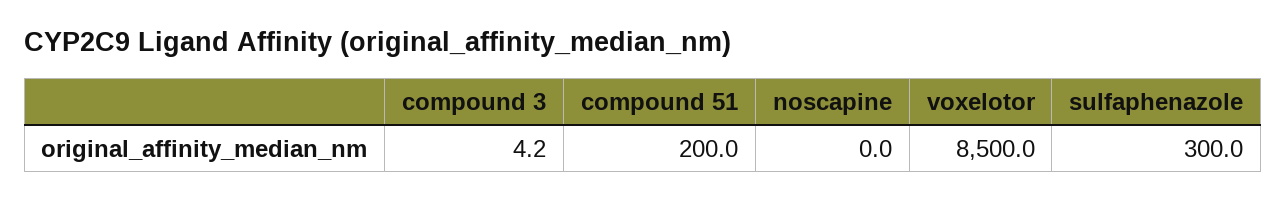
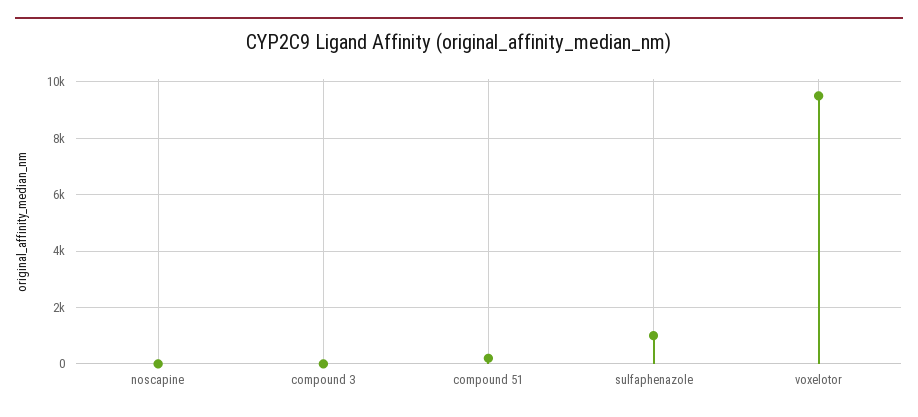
  {
    "compound 3": 4.2,
    "compound 51": 200,
    "noscapine": 0,
-   "voxelotor": 8500,
+   "voxelotor": 9500,
-   "sulfaphenazole": 300
+   "sulfaphenazole": 1000
  }

